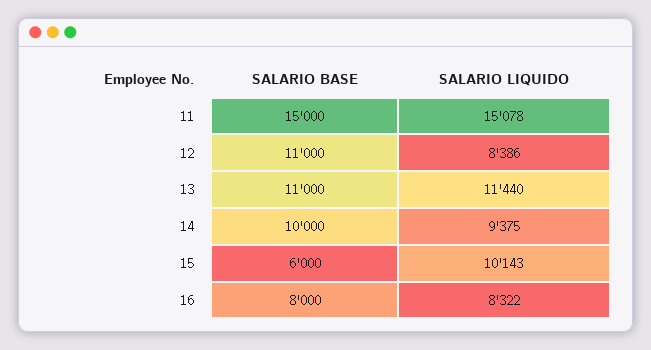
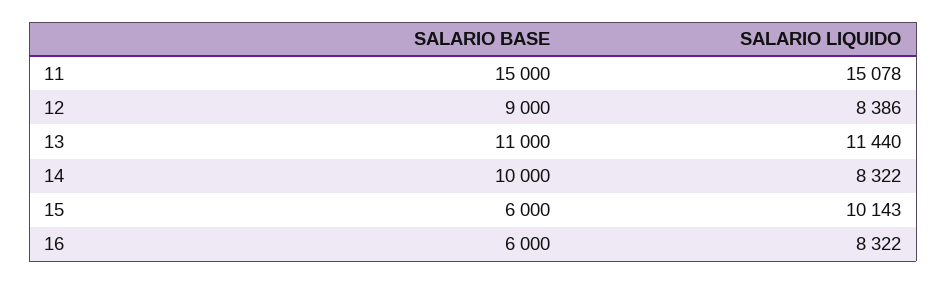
  {
    "SALARIO BASE": {
      "11": 15000,
-     "12": 11000,
+     "12": 9000,
      "13": 11000,
      "14": 10000,
      "15": 6000,
-     "16": 8000
+     "16": 6000
    },
    "SALARIO LIQUIDO": {
      "11": 15078,
      "12": 8386,
      "13": 11440,
-     "14": 9375,
+     "14": 8322,
      "15": 10143,
      "16": 8322
    }
  }

